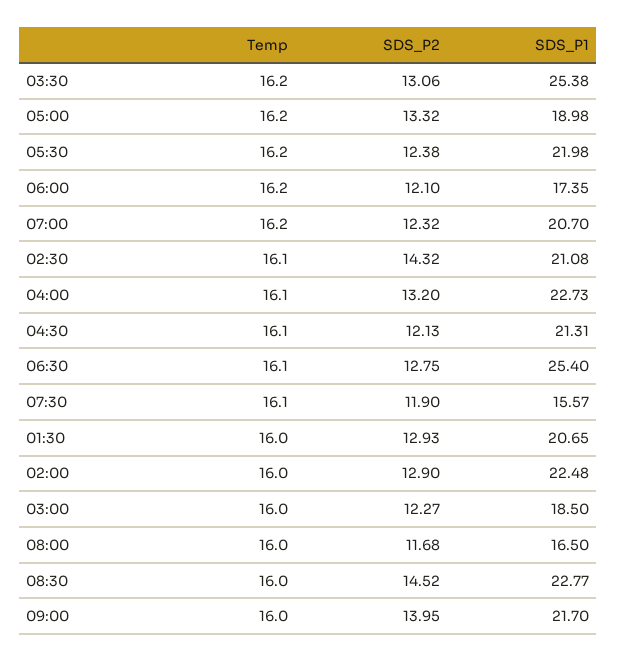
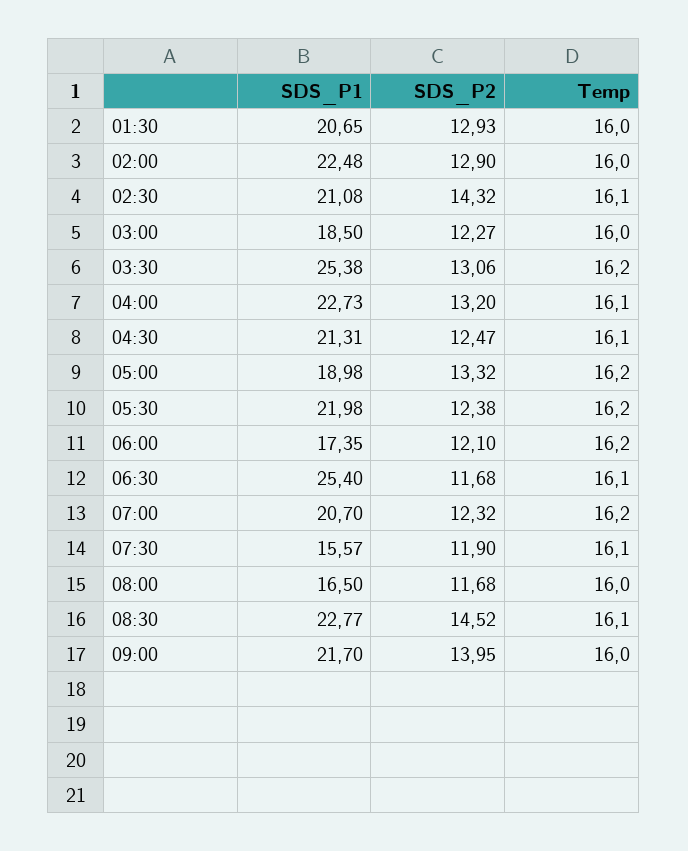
  {
    "Temp": {
      "03:30": 16.2,
      "05:00": 16.2,
      "05:30": 16.2,
      "06:00": 16.2,
      "07:00": 16.2,
      "02:30": 16.1,
      "04:00": 16.1,
      "04:30": 16.1,
      "06:30": 16.1,
      "07:30": 16.1,
      "01:30": 16,
      "02:00": 16,
      "03:00": 16,
      "08:00": 16,
-     "08:30": 16,
+     "08:30": 16.1,
      "09:00": 16
    },
    "SDS_P2": {
      "03:30": 13.06,
      "05:00": 13.32,
      "05:30": 12.38,
      "06:00": 12.1,
      "07:00": 12.32,
      "02:30": 14.32,
      "04:00": 13.2,
-     "04:30": 12.13,
+     "04:30": 12.47,
-     "06:30": 12.75,
+     "06:30": 11.68,
      "07:30": 11.9,
      "01:30": 12.93,
      "02:00": 12.9,
      "03:00": 12.27,
      "08:00": 11.68,
      "08:30": 14.52,
      "09:00": 13.95
    },
    "SDS_P1": {
      "03:30": 25.38,
      "05:00": 18.98,
      "05:30": 21.98,
      "06:00": 17.35,
      "07:00": 20.7,
      "02:30": 21.08,
      "04:00": 22.73,
      "04:30": 21.31,
      "06:30": 25.4,
      "07:30": 15.57,
      "01:30": 20.65,
      "02:00": 22.48,
      "03:00": 18.5,
      "08:00": 16.5,
      "08:30": 22.77,
      "09:00": 21.7
    }
  }

